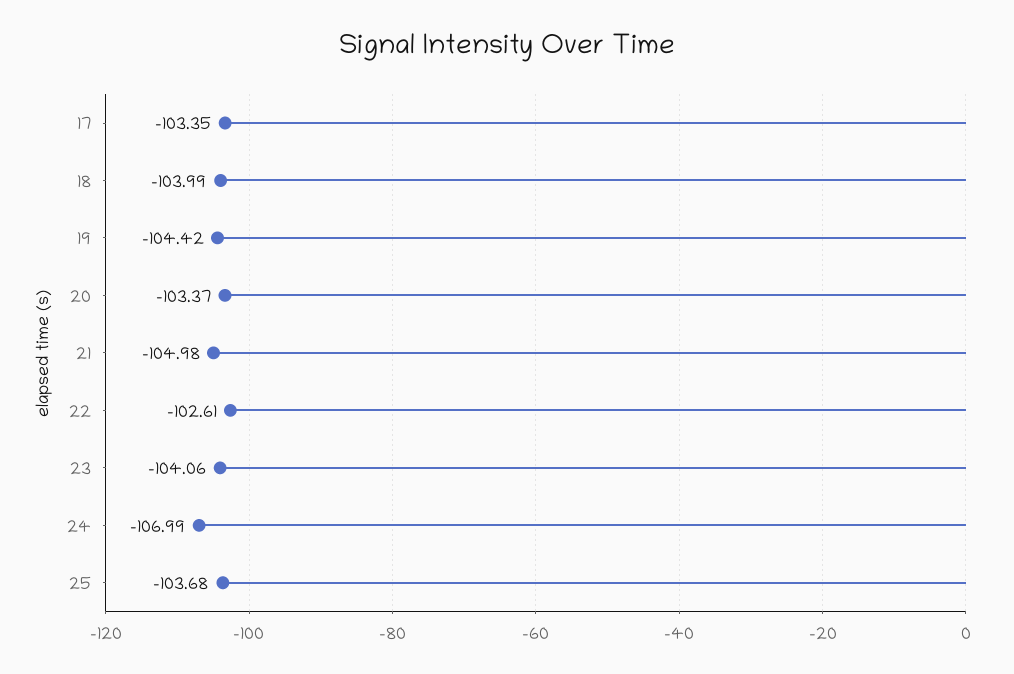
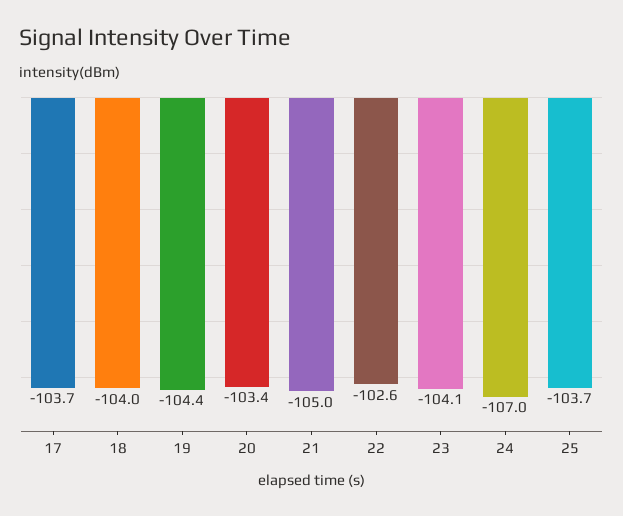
  {
-   "17": -103.35,
+   "17": -103.7,
    "18": -103.99,
    "19": -104.42,
    "20": -103.37,
    "21": -104.98,
    "22": -102.61,
    "23": -104.06,
    "24": -106.99,
    "25": -103.68
  }

